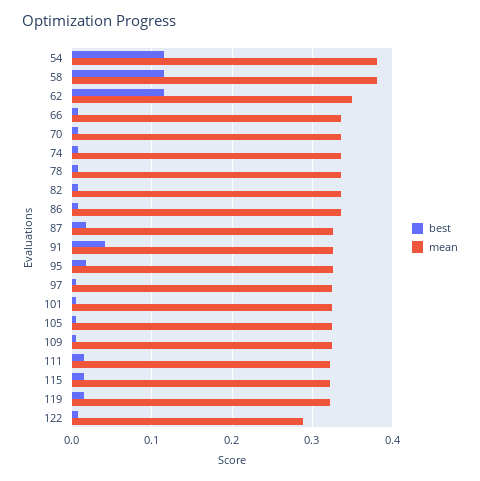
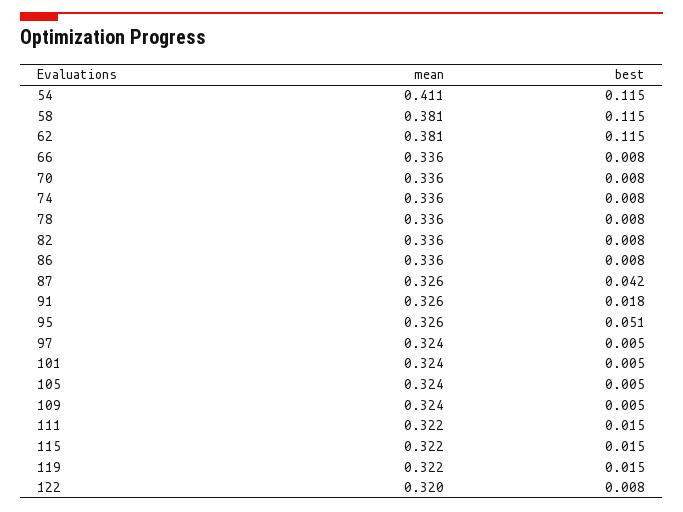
  {
    "best": {
      "54": 0.115,
      "58": 0.115,
      "62": 0.115,
      "66": 0.008,
      "70": 0.008,
      "74": 0.008,
      "78": 0.008,
      "82": 0.008,
      "86": 0.008,
-     "87": 0.02,
+     "87": 0.042,
-     "91": 0.04,
+     "91": 0.018,
-     "95": 0.02,
+     "95": 0.051,
      "97": 0.005,
      "101": 0.005,
      "105": 0.005,
      "109": 0.005,
      "111": 0.015,
      "115": 0.015,
      "119": 0.015,
      "122": 0.008
    },
    "mean": {
-     "54": 0.38,
+     "54": 0.411,
      "58": 0.381,
-     "62": 0.35,
+     "62": 0.381,
      "66": 0.336,
      "70": 0.336,
      "74": 0.336,
      "78": 0.336,
      "82": 0.336,
      "86": 0.336,
      "87": 0.326,
      "91": 0.326,
      "95": 0.326,
      "97": 0.324,
      "101": 0.324,
      "105": 0.324,
      "109": 0.324,
      "111": 0.322,
      "115": 0.322,
      "119": 0.322,
-     "122": 0.29
+     "122": 0.32
    }
  }

